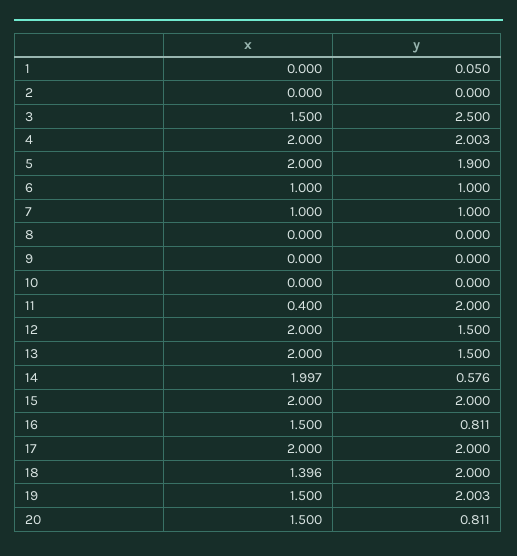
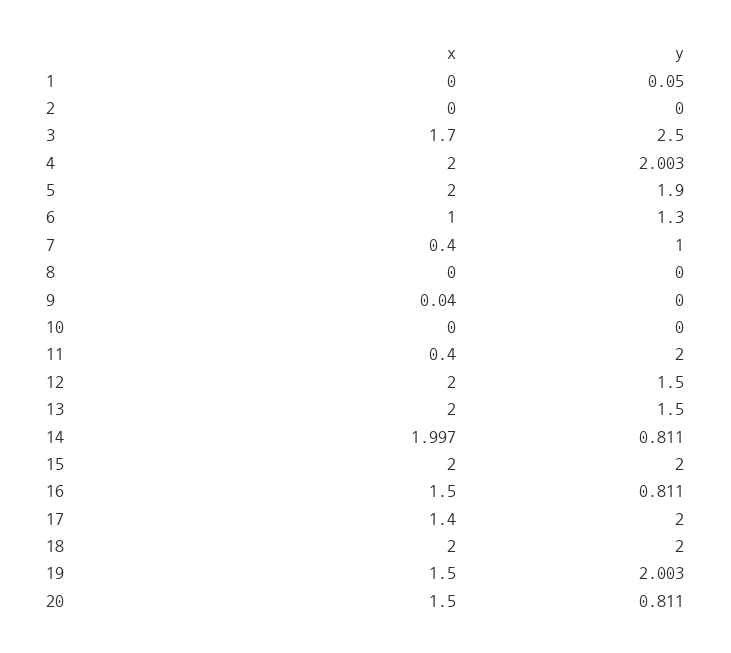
  {
    "x": {
      "1": 0,
      "2": 0,
-     "3": 1.5,
+     "3": 1.7,
      "4": 2,
      "5": 2,
      "6": 1,
-     "7": 1,
+     "7": 0.4,
      "8": 0,
-     "9": 0,
+     "9": 0.04,
      "10": 0,
      "11": 0.4,
      "12": 2,
      "13": 2,
      "14": 1.997,
      "15": 2,
      "16": 1.5,
-     "17": 2,
+     "17": 1.4,
-     "18": 1.396,
+     "18": 2,
      "19": 1.5,
      "20": 1.5
    },
    "y": {
      "1": 0.05,
      "2": 0,
      "3": 2.5,
      "4": 2.003,
      "5": 1.9,
-     "6": 1,
+     "6": 1.3,
      "7": 1,
      "8": 0,
      "9": 0,
      "10": 0,
      "11": 2,
      "12": 1.5,
      "13": 1.5,
-     "14": 0.576,
+     "14": 0.811,
      "15": 2,
      "16": 0.811,
      "17": 2,
      "18": 2,
      "19": 2.003,
      "20": 0.811
    }
  }

